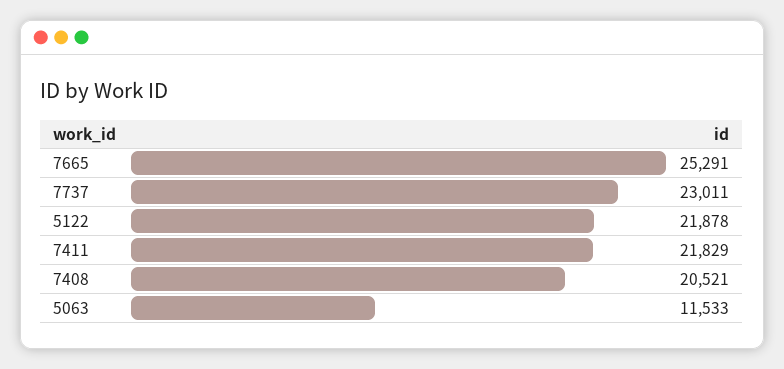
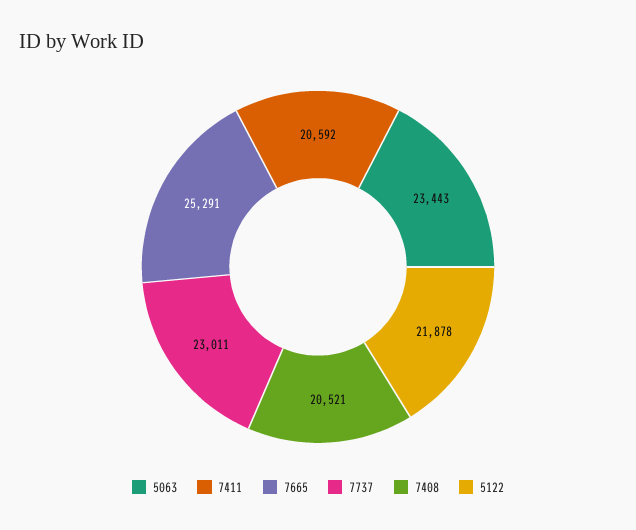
  {
    "7665": 25291,
    "7737": 23011,
    "5122": 21878,
-   "7411": 21829,
+   "7411": 20592,
    "7408": 20521,
-   "5063": 11533
+   "5063": 23443
  }

